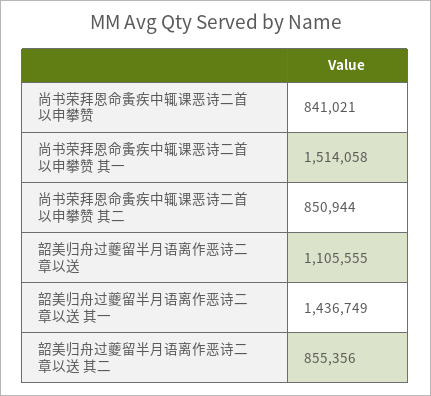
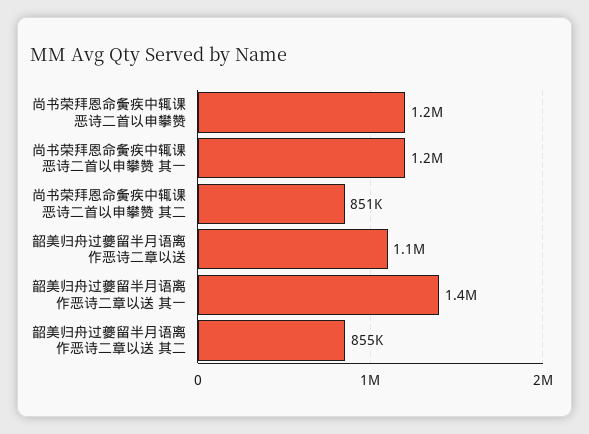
  {
-   "尚书荣拜恩命夤疾中辄课恶诗二首以申攀赞": 841021,
+   "尚书荣拜恩命夤疾中辄课恶诗二首以申攀赞": 1200000,
-   "尚书荣拜恩命夤疾中辄课恶诗二首以申攀赞 其一": 1514058,
+   "尚书荣拜恩命夤疾中辄课恶诗二首以申攀赞 其一": 1200000,
    "尚书荣拜恩命夤疾中辄课恶诗二首以申攀赞 其二": 850944,
    "韶美归舟过夔留半月语离作恶诗二章以送": 1105555,
    "韶美归舟过夔留半月语离作恶诗二章以送 其一": 1436749,
    "韶美归舟过夔留半月语离作恶诗二章以送 其二": 855356
  }

